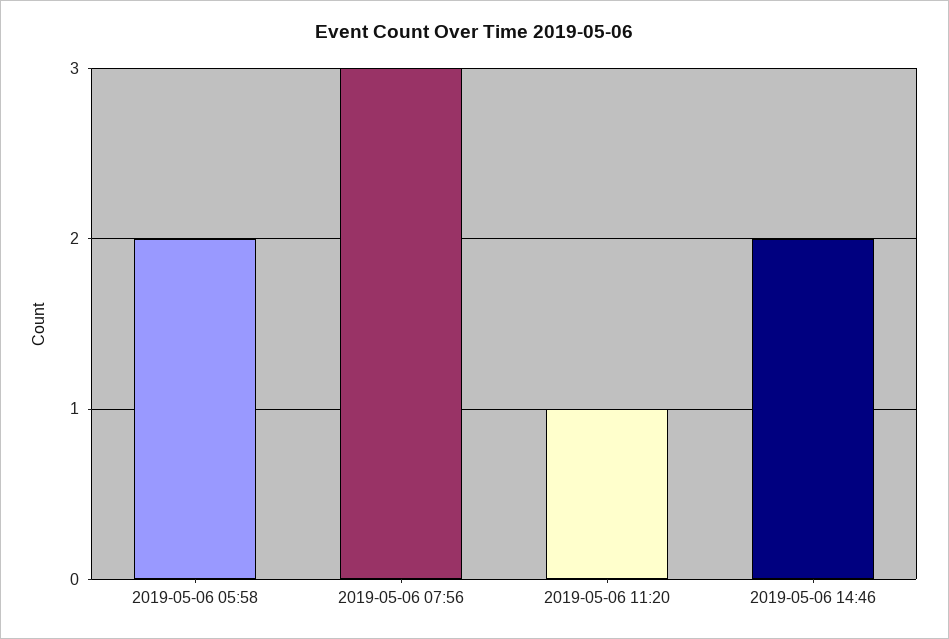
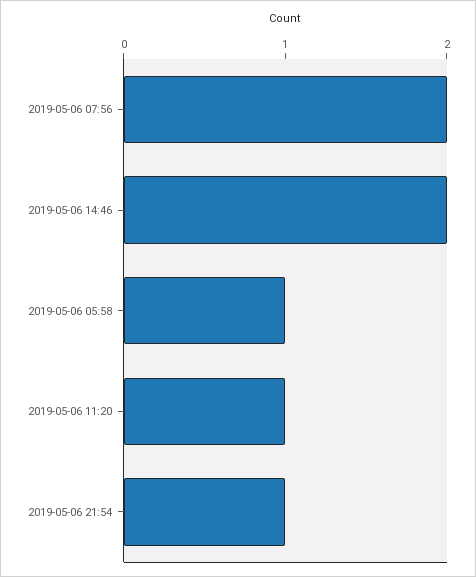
  {
-   "2019-05-06 05:58": 2,
+   "2019-05-06 05:58": 1,
-   "2019-05-06 07:56": 3,
+   "2019-05-06 07:56": 2,
    "2019-05-06 11:20": 1,
-   "2019-05-06 14:46": 2
+   "2019-05-06 14:46": 2,
+   "2019-05-06 21:54": 1
  }

